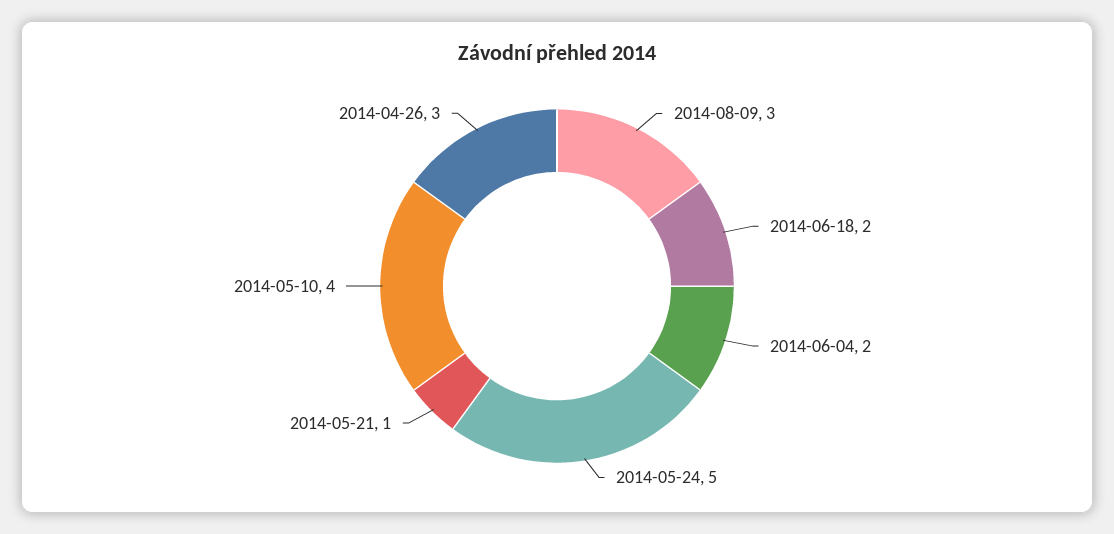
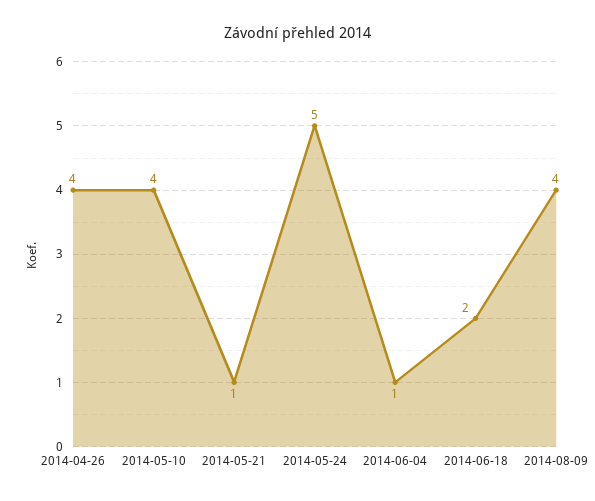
  {
-   "2014-08-09": 3,
+   "2014-08-09": 4,
    "2014-06-18": 2,
-   "2014-06-04": 2,
+   "2014-06-04": 1,
    "2014-05-24": 5,
    "2014-05-21": 1,
    "2014-05-10": 4,
-   "2014-04-26": 3
+   "2014-04-26": 4
  }

